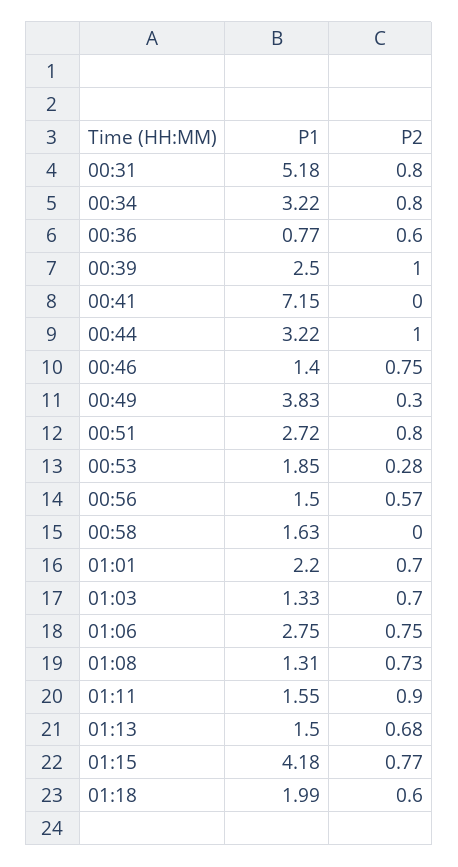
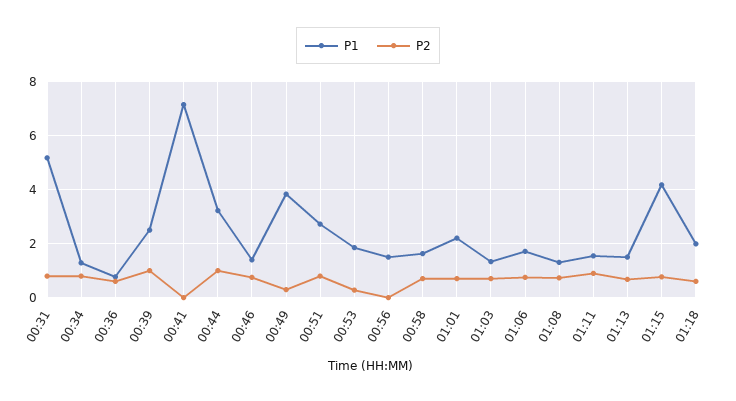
  {
    "P1": {
      "00:31": 5.18,
-     "00:34": 3.22,
+     "00:34": 1.25,
      "00:36": 0.77,
      "00:39": 2.5,
      "00:41": 7.15,
      "00:44": 3.22,
      "00:46": 1.4,
      "00:49": 3.83,
      "00:51": 2.72,
      "00:53": 1.85,
      "00:56": 1.5,
      "00:58": 1.63,
      "01:01": 2.2,
      "01:03": 1.33,
-     "01:06": 2.75,
+     "01:06": 1.75,
      "01:08": 1.31,
      "01:11": 1.55,
      "01:13": 1.5,
      "01:15": 4.18,
      "01:18": 1.99
    },
    "P2": {
      "00:31": 0.8,
      "00:34": 0.8,
      "00:36": 0.6,
      "00:39": 1,
      "00:41": 0,
      "00:44": 1,
      "00:46": 0.75,
      "00:49": 0.3,
      "00:51": 0.8,
      "00:53": 0.28,
-     "00:56": 0.57,
+     "00:56": 0,
-     "00:58": 0,
+     "00:58": 0.75,
      "01:01": 0.7,
      "01:03": 0.7,
      "01:06": 0.75,
      "01:08": 0.73,
      "01:11": 0.9,
      "01:13": 0.68,
      "01:15": 0.77,
      "01:18": 0.6
    }
  }

